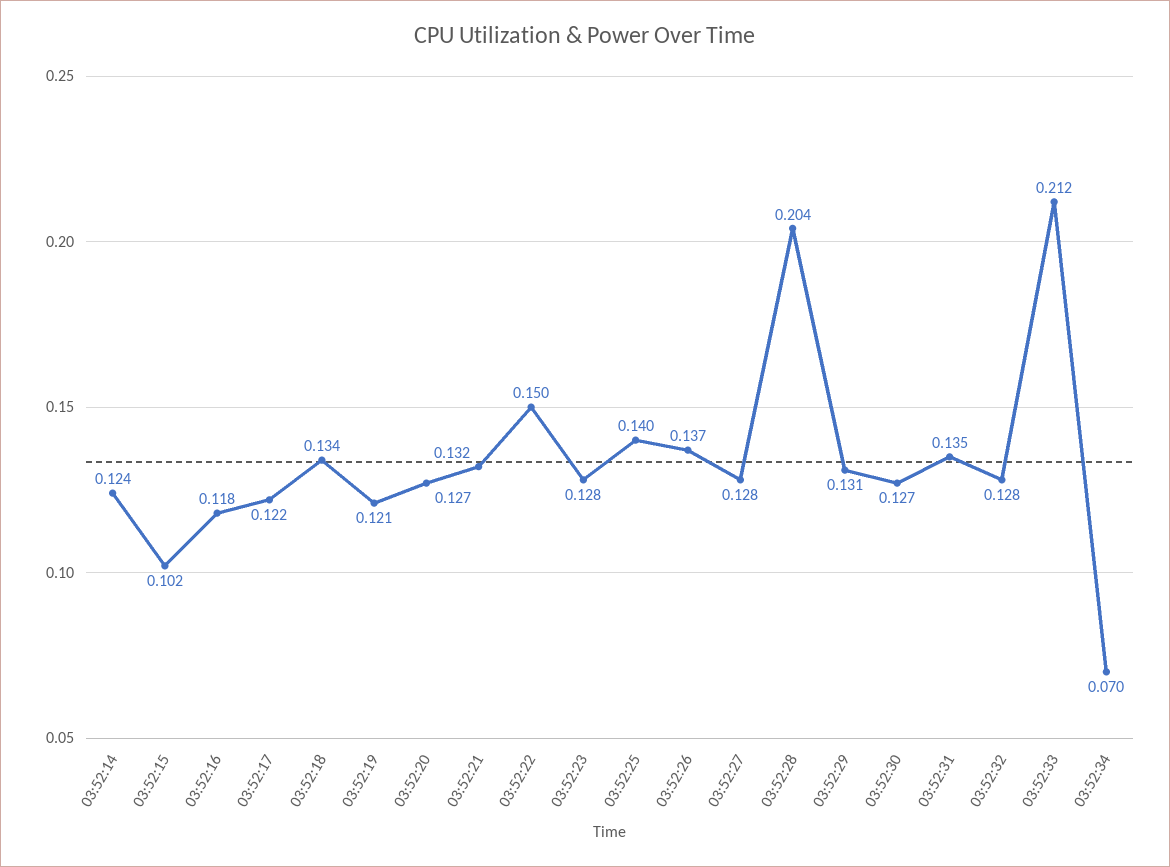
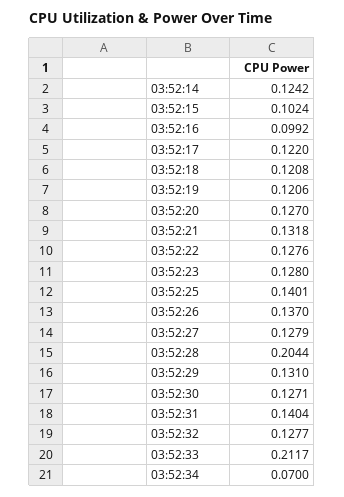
  {
    "03:52:14": 0.1242,
    "03:52:15": 0.1024,
-   "03:52:16": 0.118,
+   "03:52:16": 0.0992,
    "03:52:17": 0.122,
-   "03:52:18": 0.134,
+   "03:52:18": 0.1208,
    "03:52:19": 0.1206,
    "03:52:20": 0.127,
    "03:52:21": 0.1318,
-   "03:52:22": 0.15,
+   "03:52:22": 0.1276,
    "03:52:23": 0.128,
    "03:52:25": 0.1401,
    "03:52:26": 0.137,
    "03:52:27": 0.1279,
    "03:52:28": 0.2044,
    "03:52:29": 0.131,
    "03:52:30": 0.1271,
-   "03:52:31": 0.135,
+   "03:52:31": 0.1404,
    "03:52:32": 0.1277,
    "03:52:33": 0.2117,
    "03:52:34": 0.07
  }

